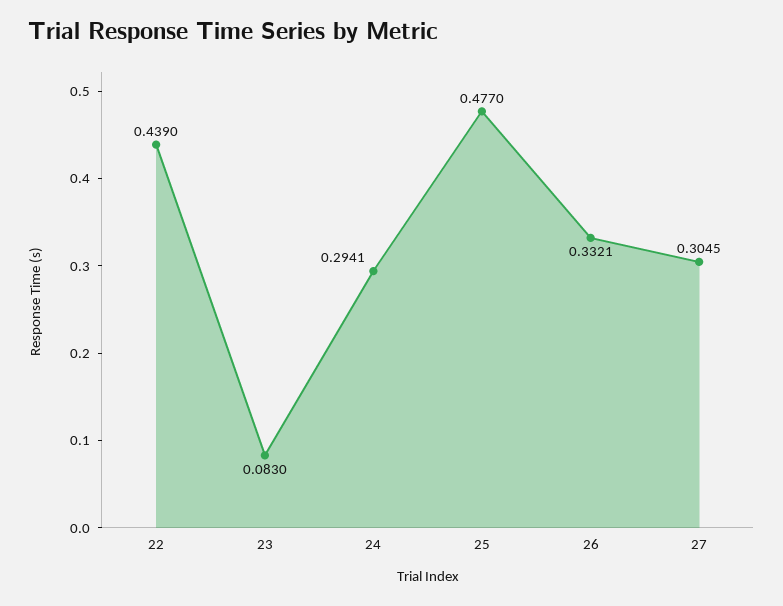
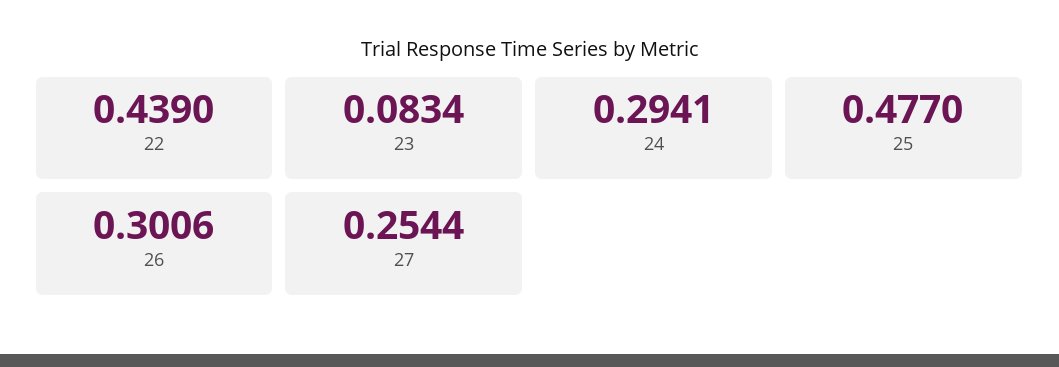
  {
    "22": 0.439,
-   "23": 0.083,
+   "23": 0.0834,
    "24": 0.2941,
    "25": 0.477,
-   "26": 0.3321,
+   "26": 0.3006,
-   "27": 0.3045
+   "27": 0.2544
  }

